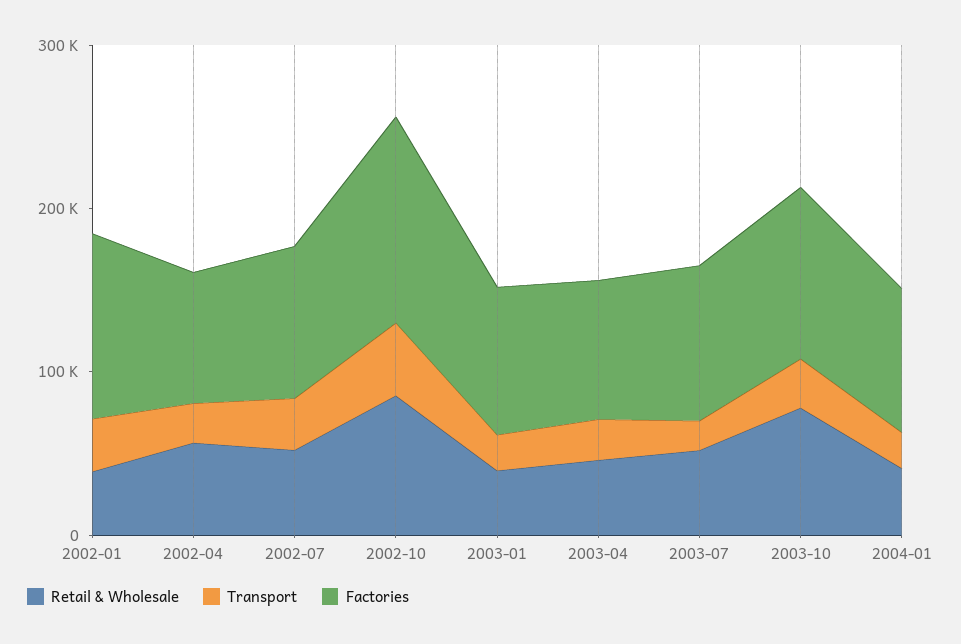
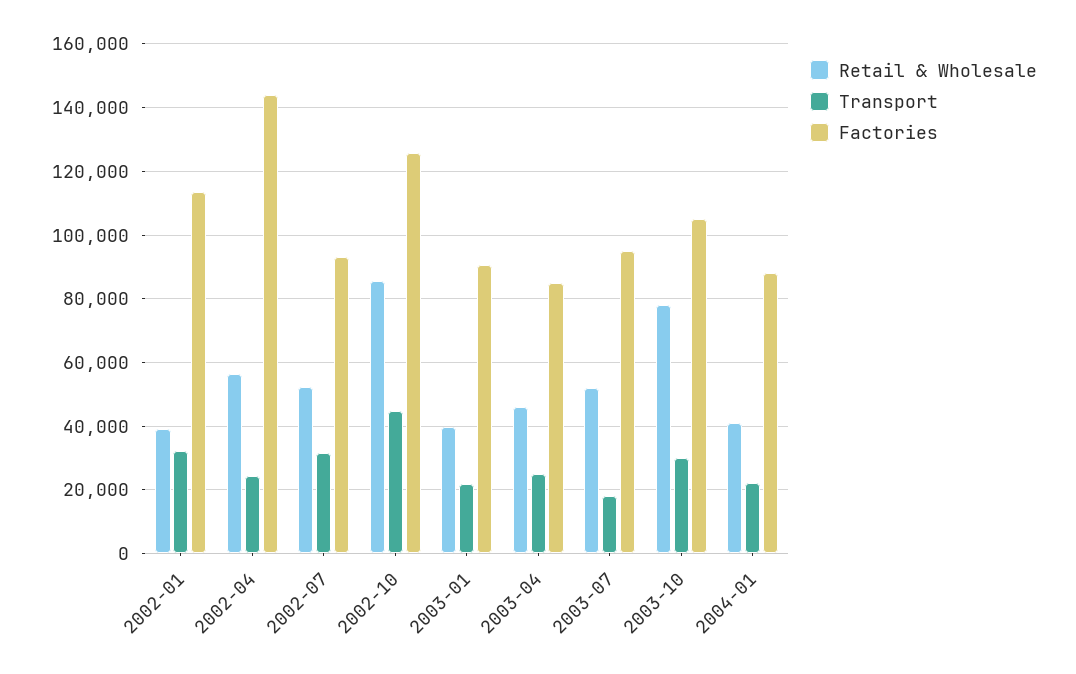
  {
    "Retail & Wholesale": {
      "2002-01": 40000,
      "2002-04": 56000,
      "2002-07": 52000,
      "2002-10": 86000,
      "2003-01": 40000,
      "2003-04": 46000,
      "2003-07": 52000,
      "2003-10": 78000,
      "2004-01": 42000
    },
    "Transport": {
      "2002-01": 32000,
      "2002-04": 24000,
      "2002-07": 32000,
      "2002-10": 44000,
      "2003-01": 22000,
      "2003-04": 26000,
      "2003-07": 18000,
      "2003-10": 30000,
      "2004-01": 22000
    },
    "Factories": {
      "2002-01": 114000,
-     "2002-04": 80000,
+     "2002-04": 144000,
      "2002-07": 94000,
      "2002-10": 126000,
      "2003-01": 90000,
      "2003-04": 86000,
      "2003-07": 96000,
      "2003-10": 106000,
      "2004-01": 88000
    }
  }

